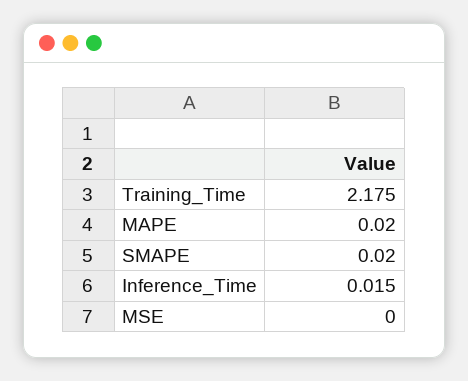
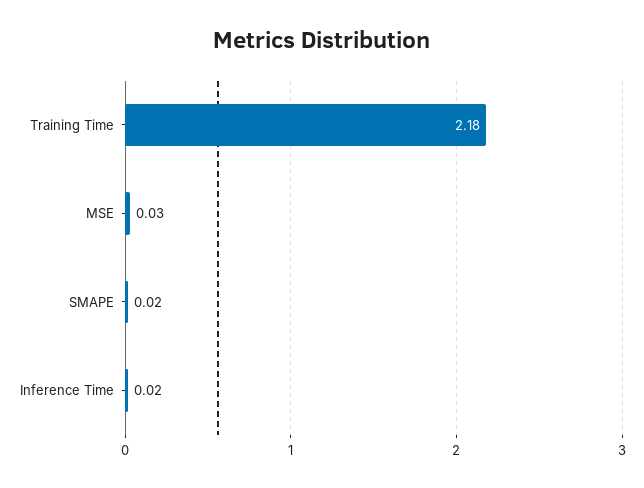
  {
    "Training_Time": 2.175,
-   "MAPE": 0.02,
    "SMAPE": 0.02,
    "Inference_Time": 0.015,
-   "MSE": 0
+   "MSE": 0.03
  }

